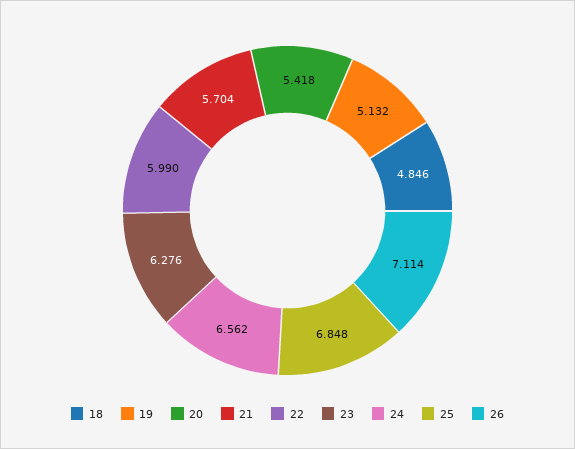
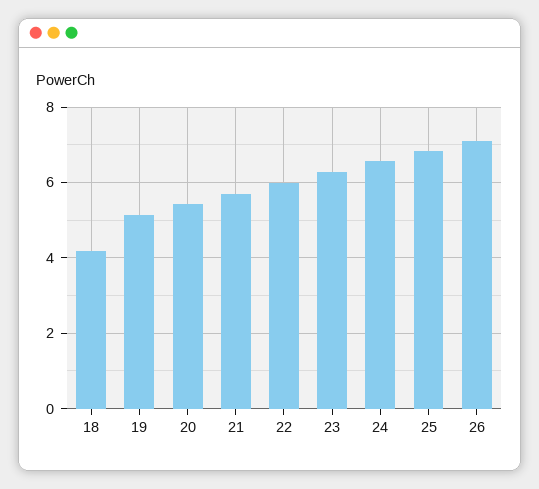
  {
-   "18": 4.846,
+   "18": 4.2,
    "19": 5.132,
    "20": 5.418,
    "21": 5.704,
    "22": 5.99,
    "23": 6.276,
    "24": 6.562,
    "25": 6.848,
    "26": 7.114
  }

